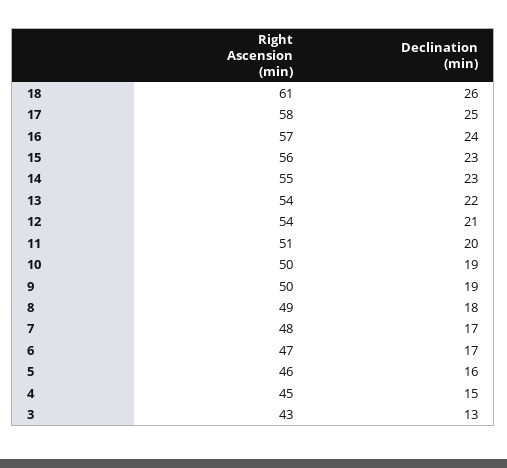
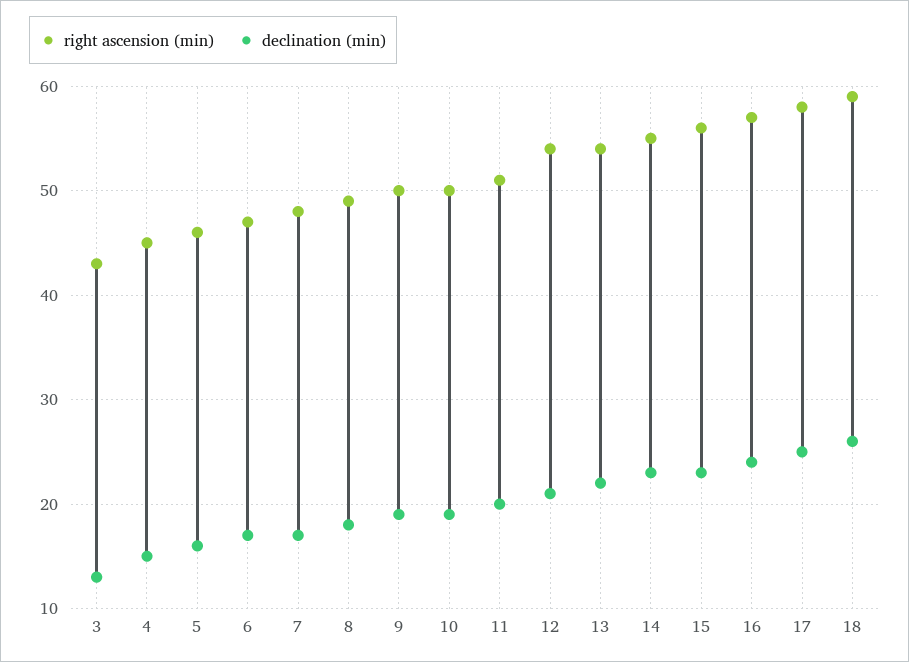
  {
    "Right Ascension (min)": {
-     "18": 61,
+     "18": 59,
      "17": 58,
      "16": 57,
      "15": 56,
      "14": 55,
      "13": 54,
      "12": 54,
      "11": 51,
      "10": 50,
      "9": 50,
      "8": 49,
      "7": 48,
      "6": 47,
      "5": 46,
      "4": 45,
      "3": 43
    },
    "Declination (min)": {
      "18": 26,
      "17": 25,
      "16": 24,
      "15": 23,
      "14": 23,
      "13": 22,
      "12": 21,
      "11": 20,
      "10": 19,
      "9": 19,
      "8": 18,
      "7": 17,
      "6": 17,
      "5": 16,
      "4": 15,
      "3": 13
    }
  }

